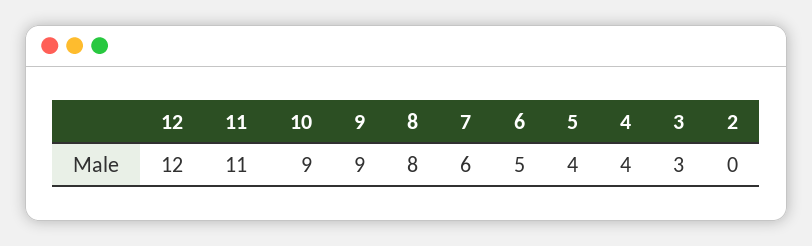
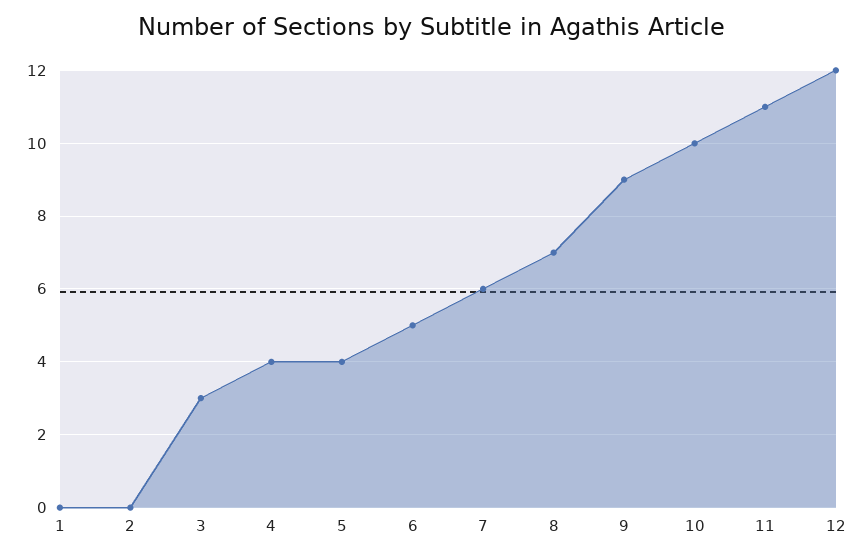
  {
    "12": 12,
    "11": 11,
-   "10": 9,
+   "10": 10,
    "9": 9,
-   "8": 8,
+   "8": 7,
    "7": 6,
    "6": 5,
    "5": 4,
    "4": 4,
    "3": 3,
-   "2": 0
+   "2": 0,
+   "1": 0
  }

